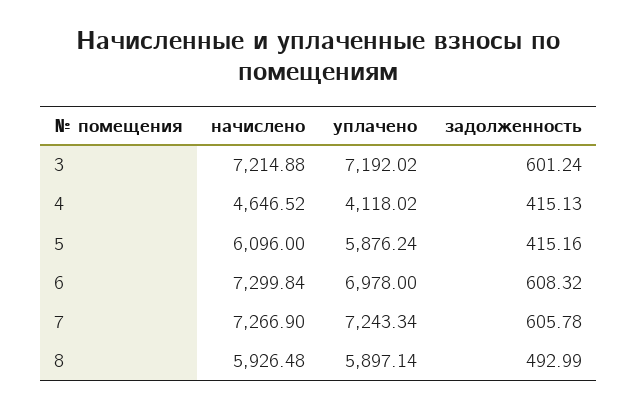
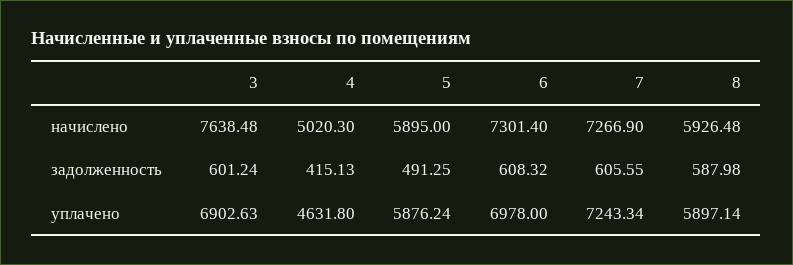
  {
    "начислено": {
-     "3": 7214.88,
+     "3": 7638.48,
-     "4": 4646.52,
+     "4": 5020.3,
-     "5": 6096,
+     "5": 5895,
-     "6": 7299.84,
+     "6": 7301.4,
      "7": 7266.9,
      "8": 5926.48
    },
    "уплачено": {
-     "3": 7192.02,
+     "3": 6902.63,
-     "4": 4118.02,
+     "4": 4631.8,
      "5": 5876.24,
      "6": 6978,
      "7": 7243.34,
      "8": 5897.14
    },
    "задолженность": {
      "3": 601.24,
      "4": 415.13,
-     "5": 415.16,
+     "5": 491.25,
      "6": 608.32,
-     "7": 605.78,
+     "7": 605.55,
-     "8": 492.99
+     "8": 587.98
    }
  }

